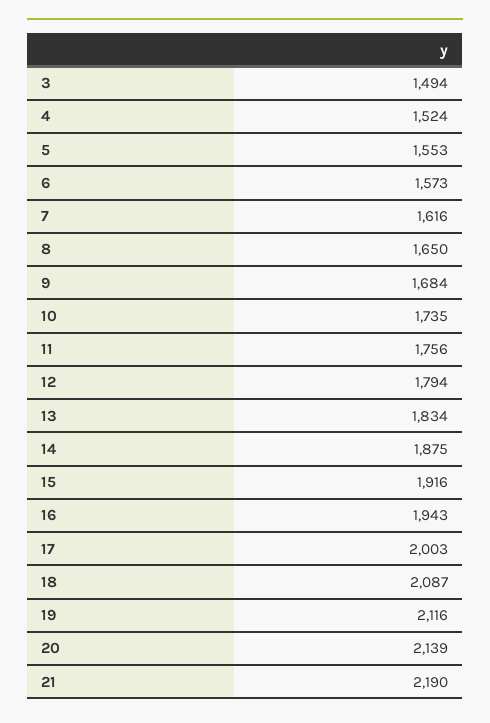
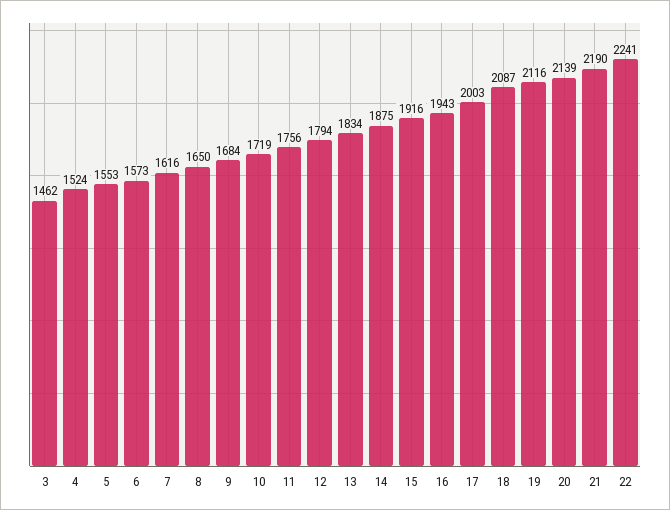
  {
-   "3": 1494,
+   "3": 1462,
    "4": 1524,
    "5": 1553,
    "6": 1573,
    "7": 1616,
    "8": 1650,
    "9": 1684,
-   "10": 1735,
+   "10": 1719,
    "11": 1756,
    "12": 1794,
    "13": 1834,
    "14": 1875,
    "15": 1916,
    "16": 1943,
    "17": 2003,
    "18": 2087,
    "19": 2116,
    "20": 2139,
-   "21": 2190
+   "21": 2190,
+   "22": 2241
  }

